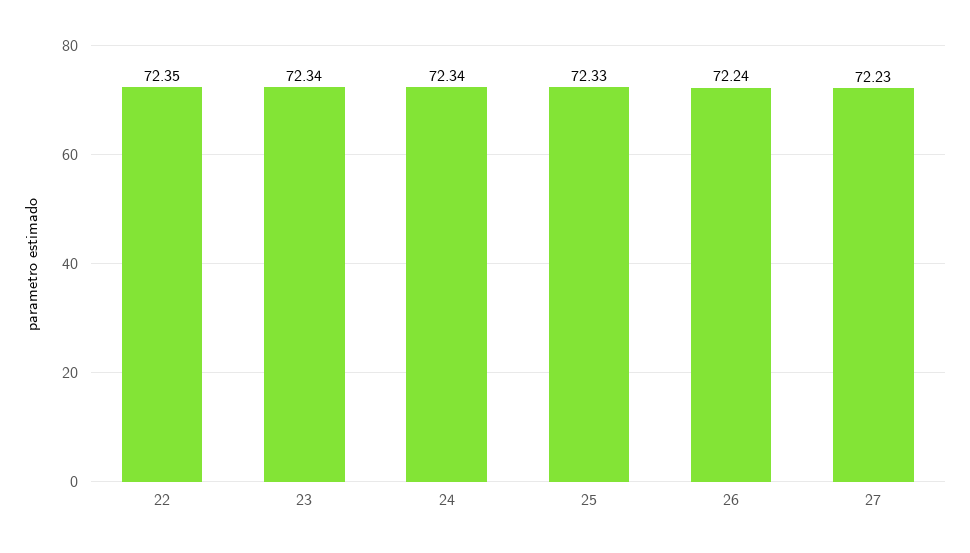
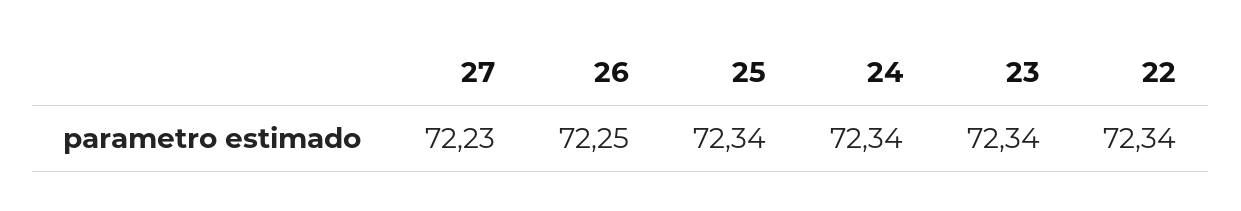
  {
-   "22": 72.35,
+   "22": 72.34,
    "23": 72.34,
    "24": 72.34,
-   "25": 72.33,
+   "25": 72.34,
-   "26": 72.24,
+   "26": 72.25,
    "27": 72.23
  }

